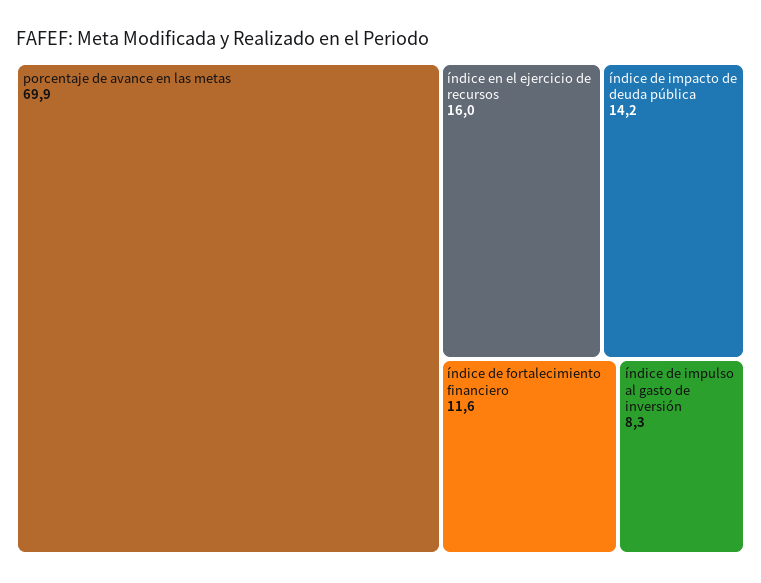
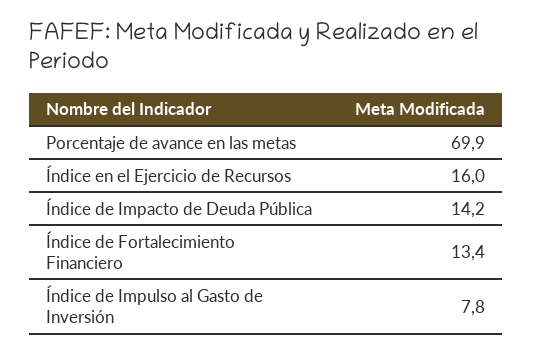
  {
    "porcentaje de avance en las metas": 69.9,
    "índice en el ejercicio de recursos": 16,
    "índice de impacto de deuda pública": 14.2,
-   "índice de fortalecimiento financiero": 11.6,
+   "índice de fortalecimiento financiero": 13.4,
-   "índice de impulso al gasto de inversión": 8.3
+   "índice de impulso al gasto de inversión": 7.8
  }

